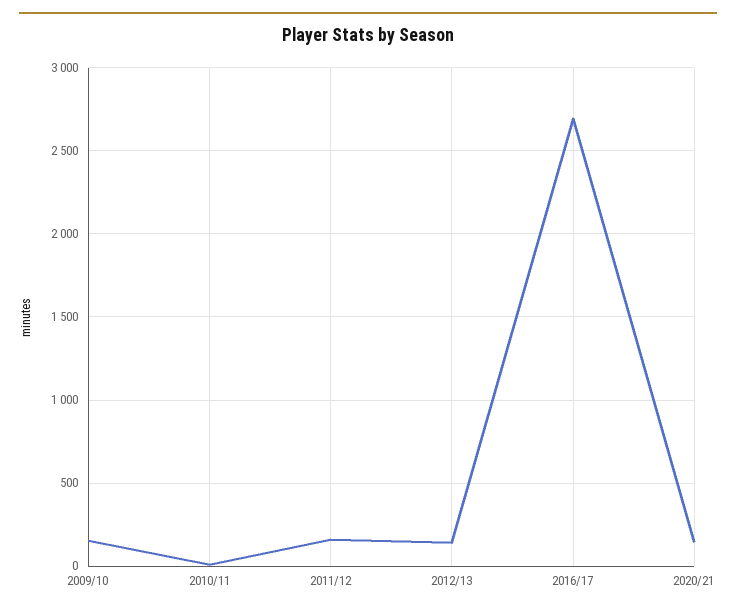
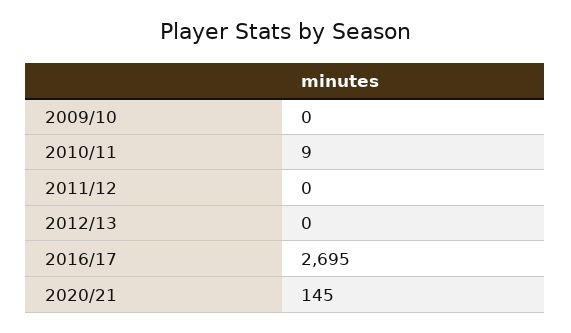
  {
-   "2009/10": 150,
+   "2009/10": 0,
    "2010/11": 9,
-   "2011/12": 150,
+   "2011/12": 0,
-   "2012/13": 150,
+   "2012/13": 0,
    "2016/17": 2695,
    "2020/21": 145
  }

